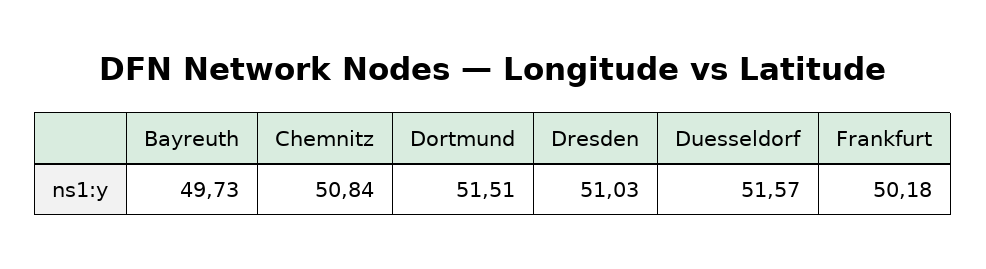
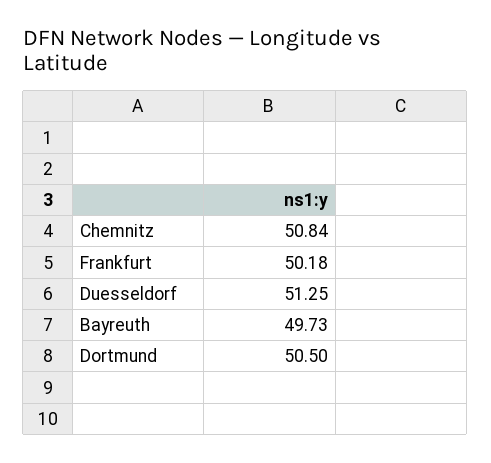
  {
    "Bayreuth": 49.73,
    "Chemnitz": 50.84,
-   "Dortmund": 51.51,
+   "Dortmund": 50.5,
-   "Dresden": 51.03,
-   "Duesseldorf": 51.57,
+   "Duesseldorf": 51.25,
    "Frankfurt": 50.18
  }

